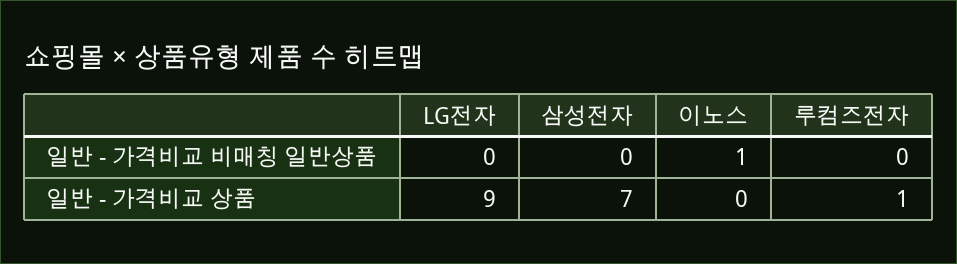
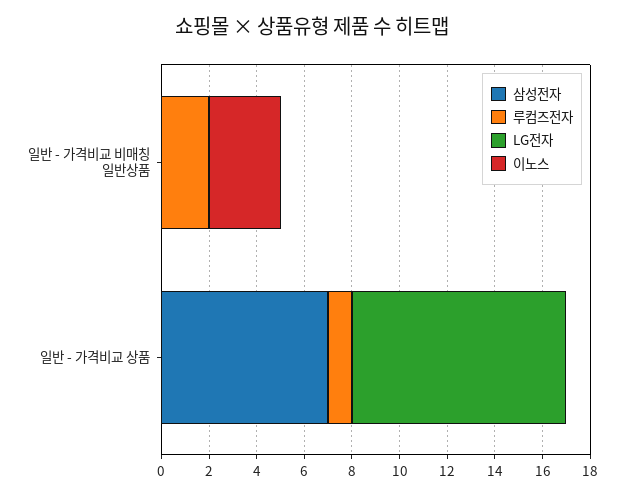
  {
    "LG전자": {
      "일반 - 가격비교 비매칭 일반상품": 0,
      "일반 - 가격비교 상품": 9
    },
    "삼성전자": {
      "일반 - 가격비교 비매칭 일반상품": 0,
      "일반 - 가격비교 상품": 7
    },
    "이노스": {
-     "일반 - 가격비교 비매칭 일반상품": 1,
+     "일반 - 가격비교 비매칭 일반상품": 3,
      "일반 - 가격비교 상품": 0
    },
    "루컴즈전자": {
-     "일반 - 가격비교 비매칭 일반상품": 0,
+     "일반 - 가격비교 비매칭 일반상품": 2,
      "일반 - 가격비교 상품": 1
    }
  }

